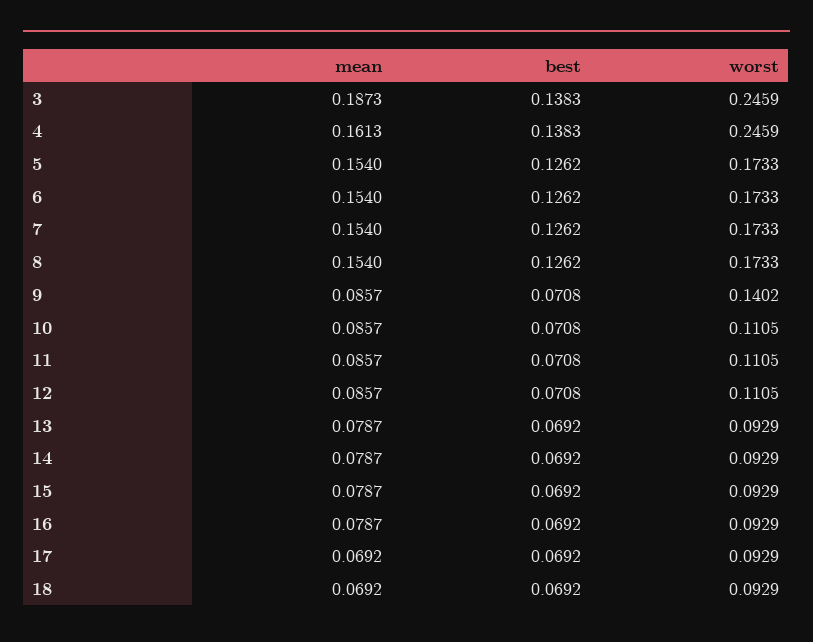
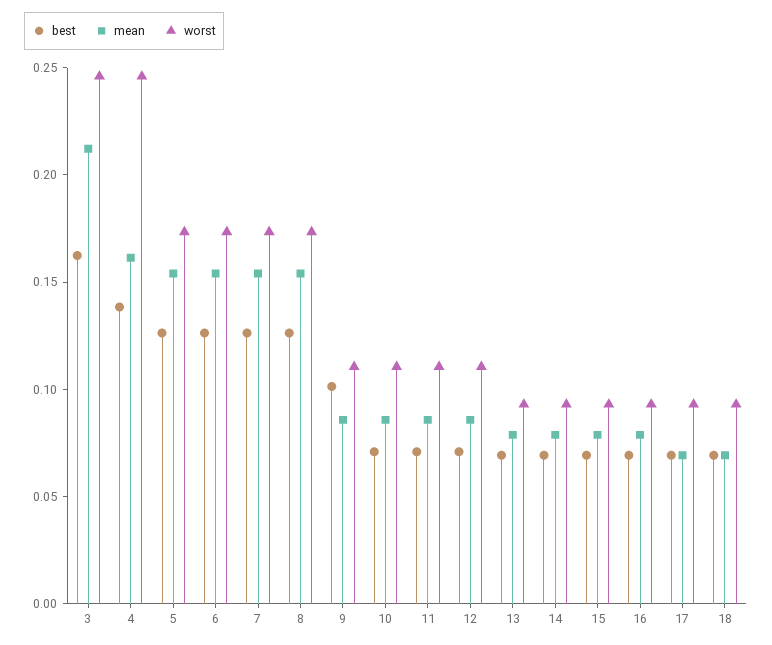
  {
    "mean": {
-     "3": 0.1873,
+     "3": 0.21,
      "4": 0.1613,
      "5": 0.154,
      "6": 0.154,
      "7": 0.154,
      "8": 0.154,
      "9": 0.0857,
      "10": 0.0857,
      "11": 0.0857,
      "12": 0.0857,
      "13": 0.0787,
      "14": 0.0787,
      "15": 0.0787,
      "16": 0.0787,
      "17": 0.0692,
      "18": 0.0692
    },
    "best": {
-     "3": 0.1383,
+     "3": 0.16,
      "4": 0.1383,
      "5": 0.1262,
      "6": 0.1262,
      "7": 0.1262,
      "8": 0.1262,
-     "9": 0.0708,
+     "9": 0.1,
      "10": 0.0708,
      "11": 0.0708,
      "12": 0.0708,
      "13": 0.0692,
      "14": 0.0692,
      "15": 0.0692,
      "16": 0.0692,
      "17": 0.0692,
      "18": 0.0692
    },
    "worst": {
      "3": 0.2459,
      "4": 0.2459,
      "5": 0.1733,
      "6": 0.1733,
      "7": 0.1733,
      "8": 0.1733,
-     "9": 0.1402,
+     "9": 0.11,
      "10": 0.1105,
      "11": 0.1105,
      "12": 0.1105,
      "13": 0.0929,
      "14": 0.0929,
      "15": 0.0929,
      "16": 0.0929,
      "17": 0.0929,
      "18": 0.0929
    }
  }

